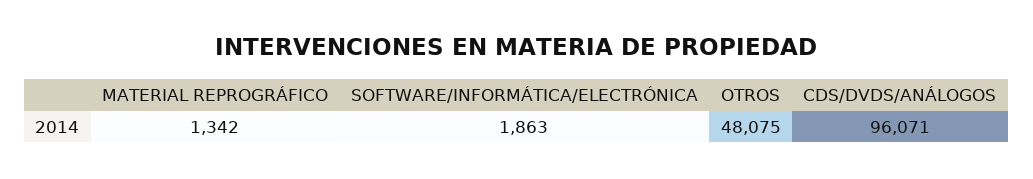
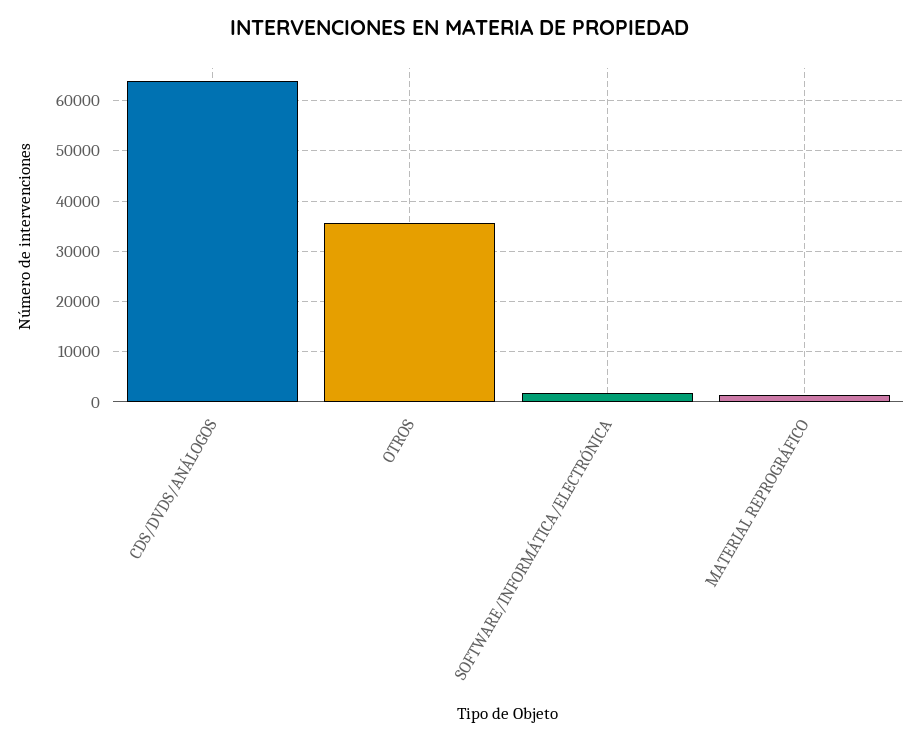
  {
    "MATERIAL REPROGRÁFICO": 1342,
    "SOFTWARE/INFORMÁTICA/ELECTRÓNICA": 1863,
-   "OTROS": 48075,
+   "OTROS": 36000,
-   "CDS/DVDS/ANÁLOGOS": 96071
+   "CDS/DVDS/ANÁLOGOS": 64000
  }

